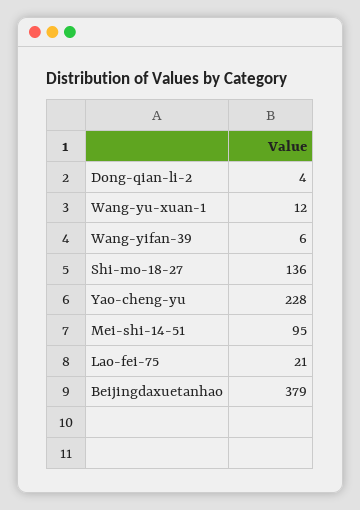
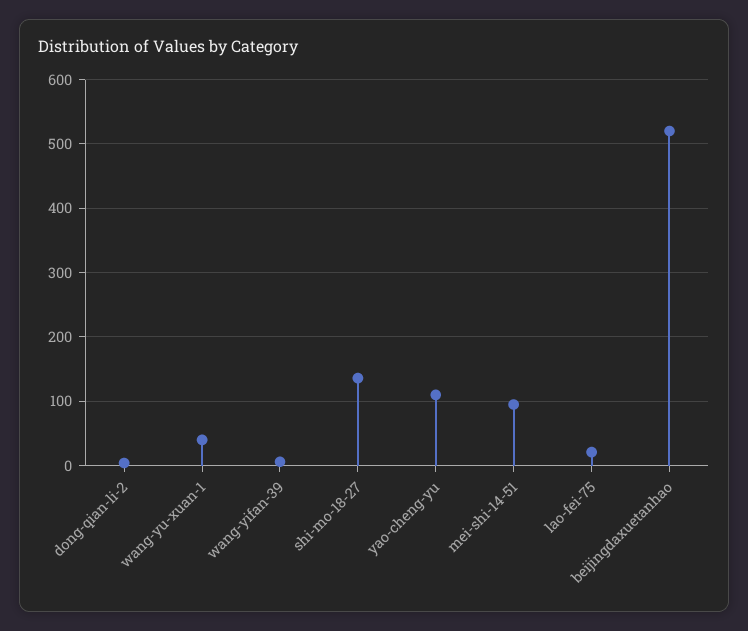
  {
    "Dong-qian-li-2": 4,
-   "Wang-yu-xuan-1": 12,
+   "Wang-yu-xuan-1": 40,
    "Wang-yifan-39": 6,
    "Shi-mo-18-27": 136,
-   "Yao-cheng-yu": 228,
+   "Yao-cheng-yu": 110,
    "Mei-shi-14-51": 95,
    "Lao-fei-75": 21,
-   "Beijingdaxuetanhao": 379
+   "Beijingdaxuetanhao": 520
  }

